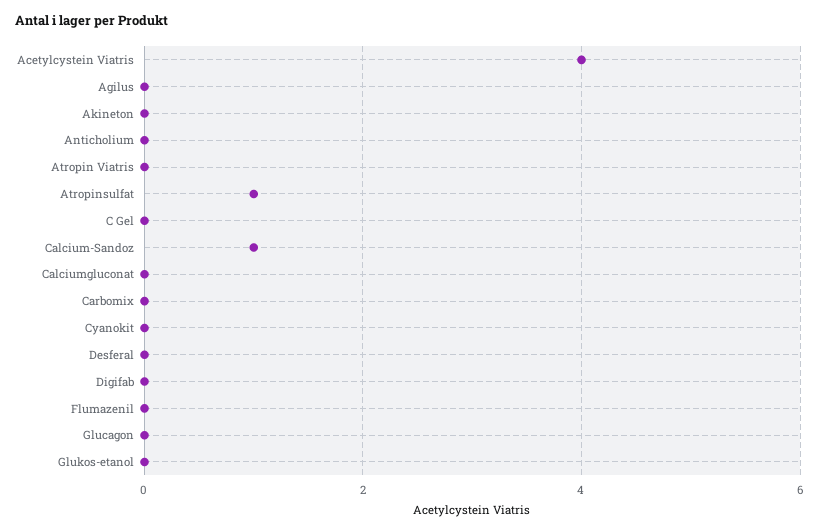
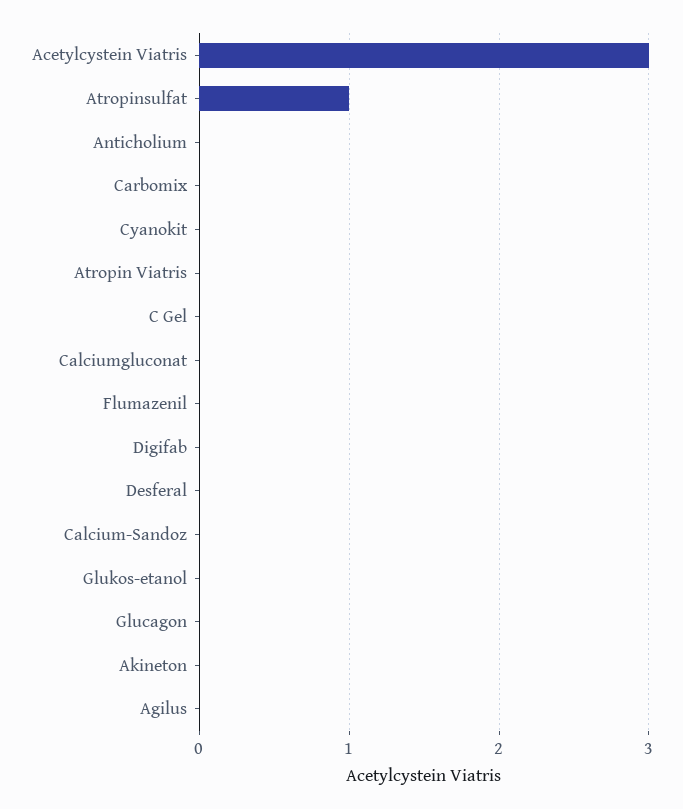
  {
-   "Acetylcystein Viatris": 4,
+   "Acetylcystein Viatris": 3,
    "Agilus": 0,
    "Akineton": 0,
    "Anticholium": 0,
    "Atropin Viatris": 0,
    "Atropinsulfat": 1,
    "C Gel": 0,
-   "Calcium-Sandoz": 1,
+   "Calcium-Sandoz": 0,
    "Calciumgluconat": 0,
    "Carbomix": 0,
    "Cyanokit": 0,
    "Desferal": 0,
    "Digifab": 0,
    "Flumazenil": 0,
    "Glucagon": 0,
    "Glukos-etanol": 0
  }

